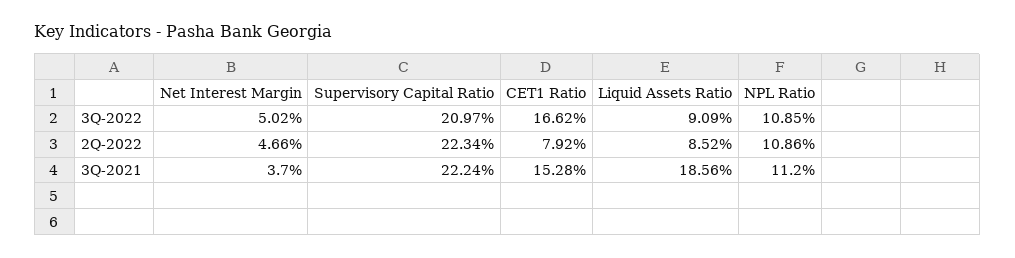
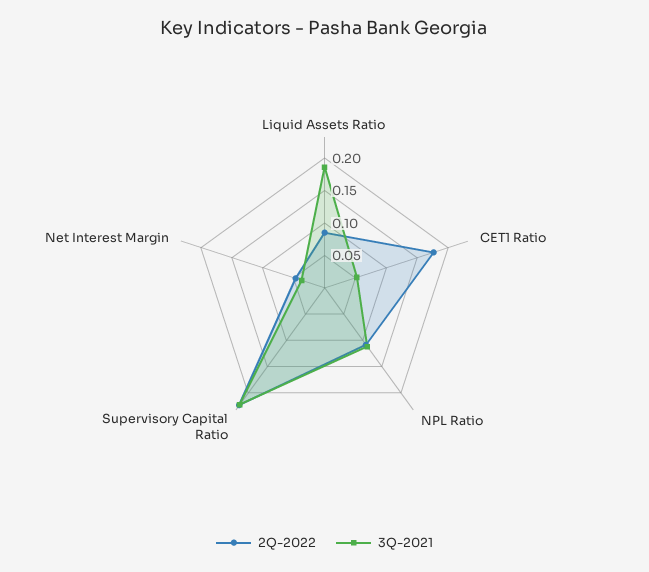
  {
-   "3Q-2022": {
-     "Net Interest Margin": 0.0502,
-     "Supervisory Capital Ratio": 0.2097,
-     "CET1 Ratio": 0.1662,
-     "Liquid Assets Ratio": 0.0909,
-     "NPL Ratio": 0.1085
-   },
    "2Q-2022": {
      "Net Interest Margin": 0.0466,
      "Supervisory Capital Ratio": 0.2234,
-     "CET1 Ratio": 0.0792,
+     "CET1 Ratio": 0.175,
      "Liquid Assets Ratio": 0.0852,
      "NPL Ratio": 0.1086
    },
    "3Q-2021": {
      "Net Interest Margin": 0.037,
      "Supervisory Capital Ratio": 0.2224,
-     "CET1 Ratio": 0.1528,
+     "CET1 Ratio": 0.05,
      "Liquid Assets Ratio": 0.1856,
      "NPL Ratio": 0.112
    }
  }

